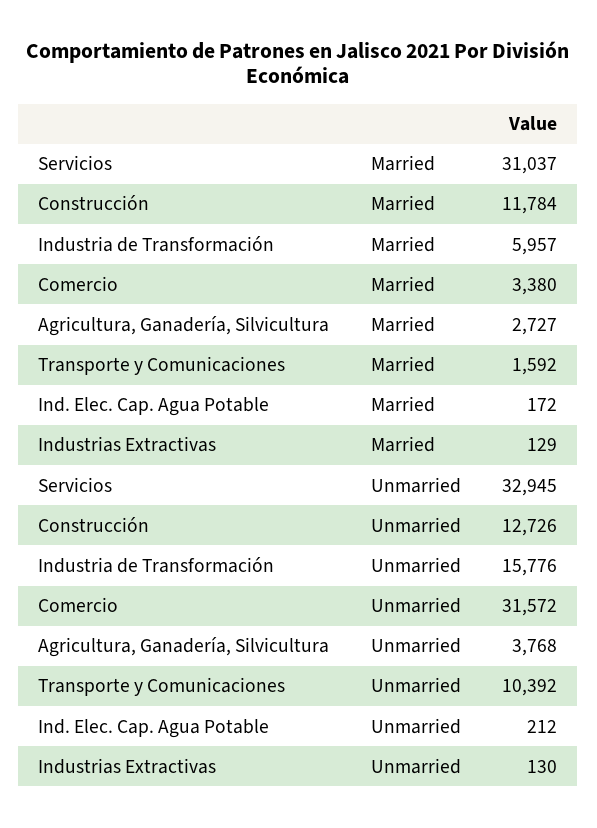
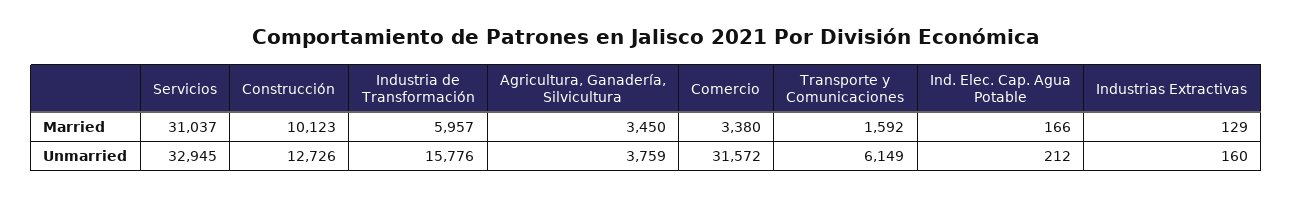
  {
    "Servicios": {
      "Married": 31037,
      "Unmarried": 32945
    },
    "Construcción": {
-     "Married": 11784,
+     "Married": 10123,
      "Unmarried": 12726
    },
    "Industria de Transformación": {
      "Married": 5957,
      "Unmarried": 15776
    },
    "Comercio": {
      "Married": 3380,
      "Unmarried": 31572
    },
    "Agricultura, Ganadería, Silvicultura": {
-     "Married": 2727,
+     "Married": 3450,
-     "Unmarried": 3768
+     "Unmarried": 3759
    },
    "Transporte y Comunicaciones": {
      "Married": 1592,
-     "Unmarried": 10392
+     "Unmarried": 6149
    },
    "Ind. Elec. Cap. Agua Potable": {
-     "Married": 172,
+     "Married": 166,
      "Unmarried": 212
    },
    "Industrias Extractivas": {
      "Married": 129,
-     "Unmarried": 130
+     "Unmarried": 160
    }
  }

